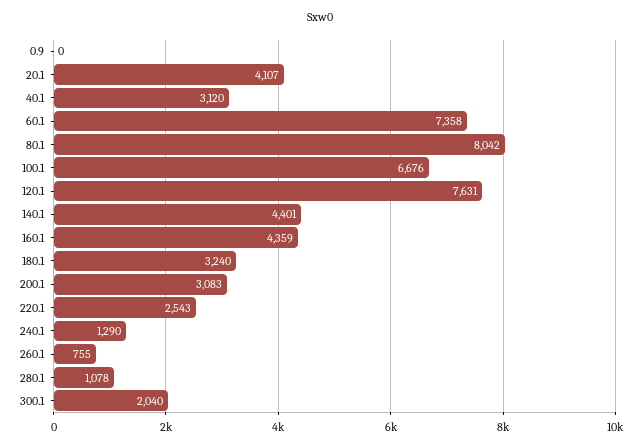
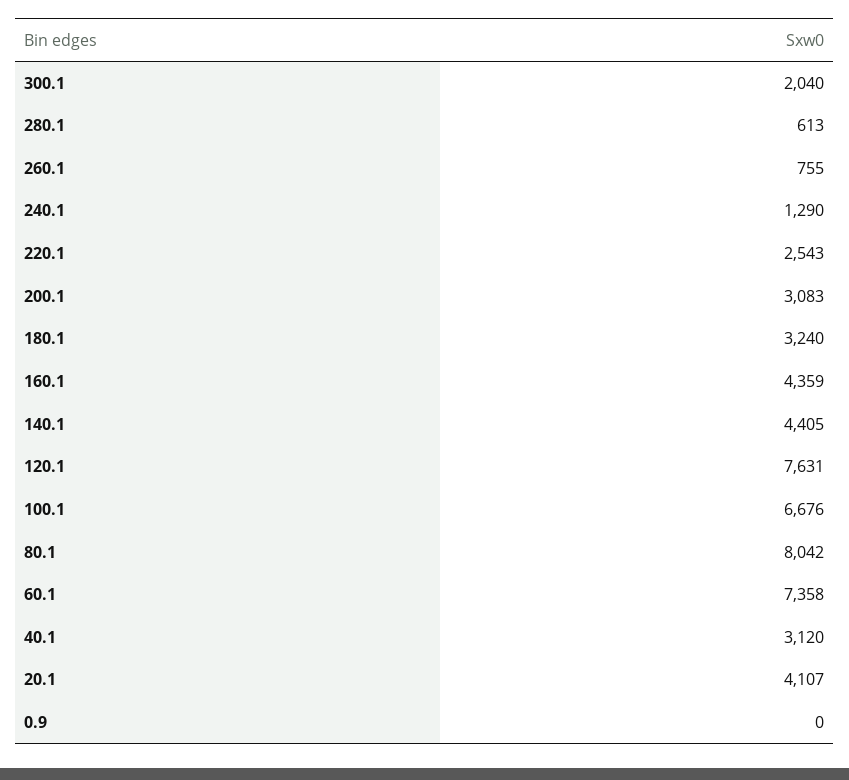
  {
    "0.9": 0,
    "20.1": 4107,
    "40.1": 3120,
    "60.1": 7358,
    "80.1": 8042,
    "100.1": 6676,
    "120.1": 7631,
-   "140.1": 4401,
+   "140.1": 4405,
    "160.1": 4359,
    "180.1": 3240,
    "200.1": 3083,
    "220.1": 2543,
    "240.1": 1290,
    "260.1": 755,
-   "280.1": 1078,
+   "280.1": 613,
    "300.1": 2040
  }

